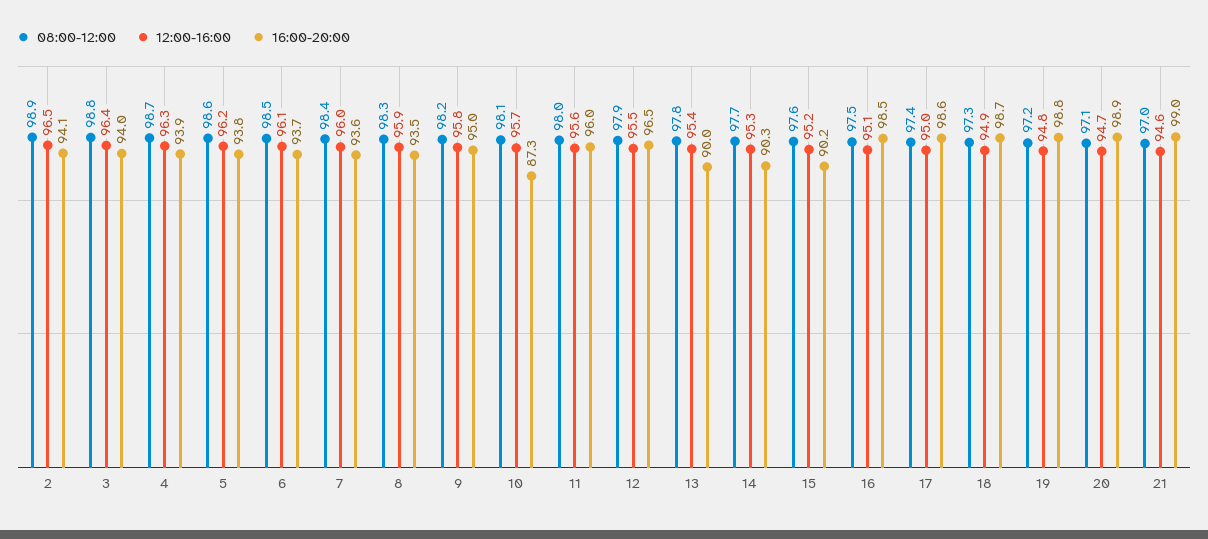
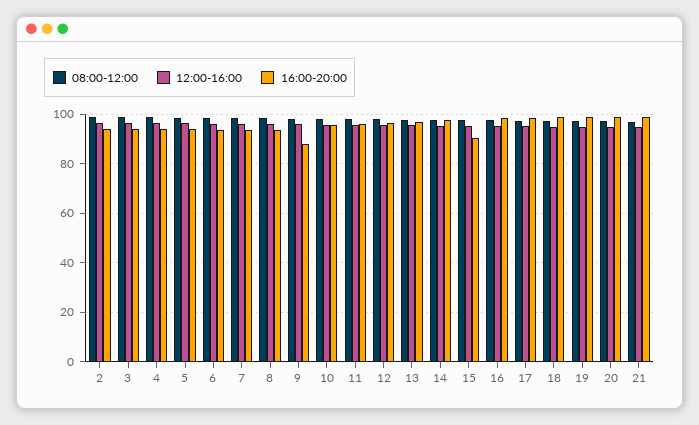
  {
    "08:00-12:00": {
      "2": 98.9,
      "3": 98.8,
      "4": 98.7,
      "5": 98.6,
      "6": 98.5,
      "7": 98.4,
      "8": 98.3,
      "9": 98.2,
      "10": 98.1,
      "11": 98,
      "12": 97.9,
      "13": 97.8,
      "14": 97.7,
      "15": 97.6,
      "16": 97.5,
      "17": 97.4,
      "18": 97.3,
      "19": 97.2,
      "20": 97.1,
      "21": 97
    },
    "12:00-16:00": {
      "2": 96.5,
      "3": 96.4,
      "4": 96.3,
      "5": 96.2,
      "6": 96.1,
      "7": 96,
      "8": 95.9,
      "9": 95.8,
      "10": 95.7,
      "11": 95.6,
      "12": 95.5,
      "13": 95.4,
      "14": 95.3,
      "15": 95.2,
      "16": 95.1,
      "17": 95,
      "18": 94.9,
      "19": 94.8,
      "20": 94.7,
      "21": 94.6
    },
    "16:00-20:00": {
      "2": 94.1,
      "3": 94,
      "4": 93.9,
      "5": 93.8,
      "6": 93.7,
      "7": 93.6,
      "8": 93.5,
-     "9": 95,
+     "9": 87.5,
-     "10": 87.3,
+     "10": 95,
      "11": 96,
      "12": 96.5,
-     "13": 90,
+     "13": 97.5,
-     "14": 90.3,
+     "14": 97.5,
      "15": 90.2,
      "16": 98.5,
      "17": 98.6,
      "18": 98.7,
      "19": 98.8,
      "20": 98.9,
      "21": 99
    }
  }

